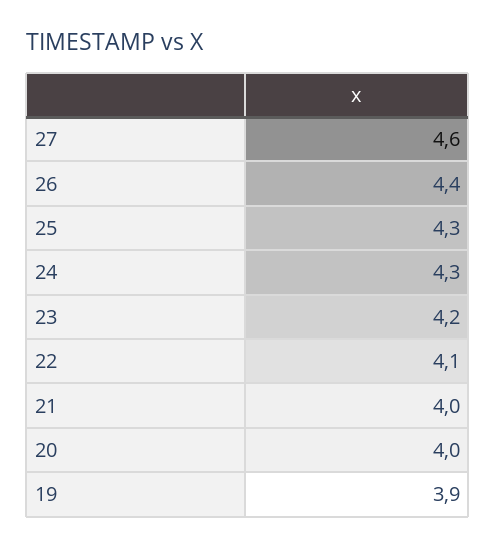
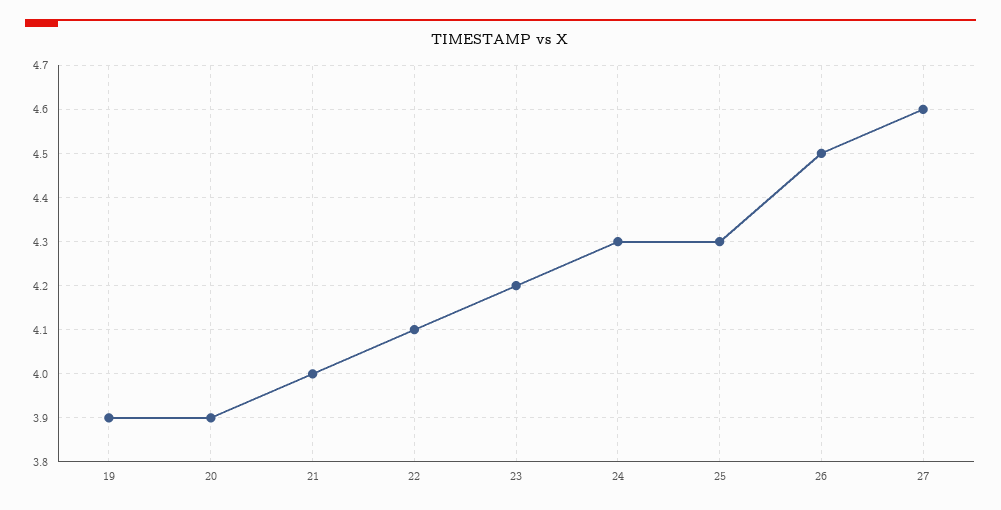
  {
    "27": 4.6,
-   "26": 4.4,
+   "26": 4.5,
    "25": 4.3,
    "24": 4.3,
    "23": 4.2,
    "22": 4.1,
    "21": 4,
-   "20": 4,
+   "20": 3.9,
    "19": 3.9
  }

